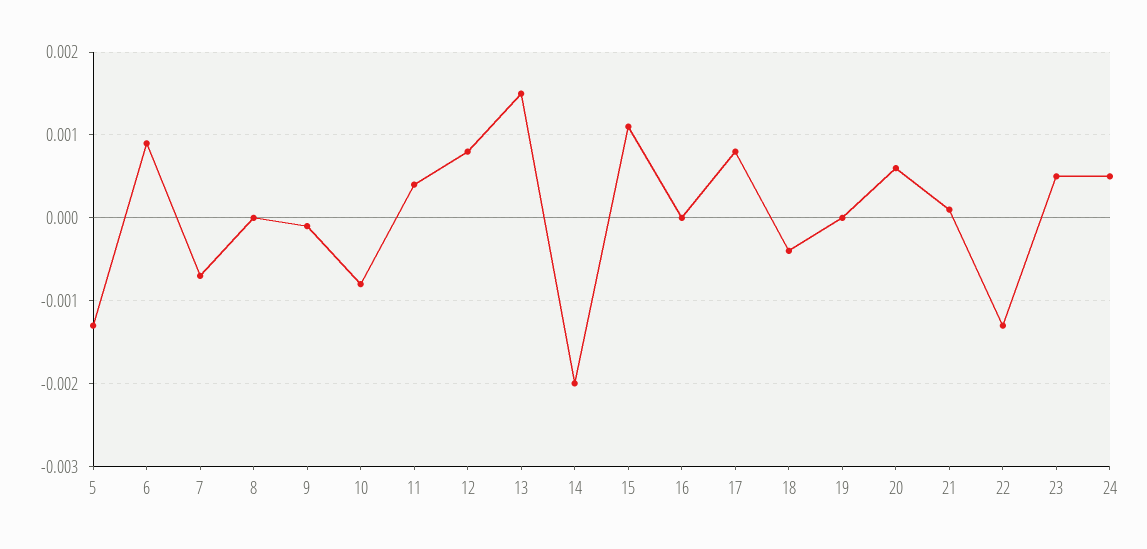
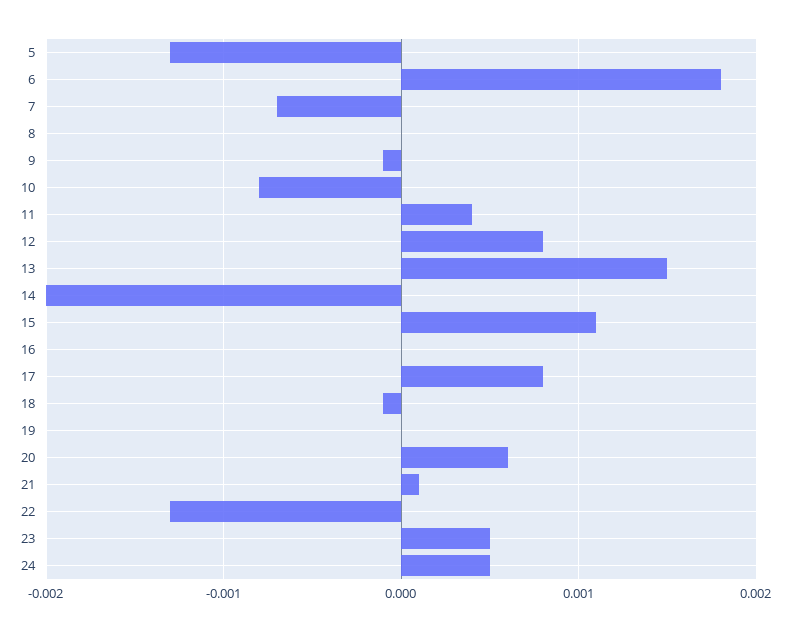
  {
    "5": -0.0013,
-   "6": 0.0009,
+   "6": 0.0018,
    "7": -0.0007,
    "8": 0,
    "9": -0.0001,
    "10": -0.0008,
    "11": 0.0004,
    "12": 0.0008,
    "13": 0.0015,
    "14": -0.002,
    "15": 0.0011,
    "16": 0,
    "17": 0.0008,
-   "18": -0.0004,
+   "18": -0.0001,
    "19": 0,
    "20": 0.0006,
    "21": 0.0001,
    "22": -0.0013,
    "23": 0.0005,
    "24": 0.0005
  }

